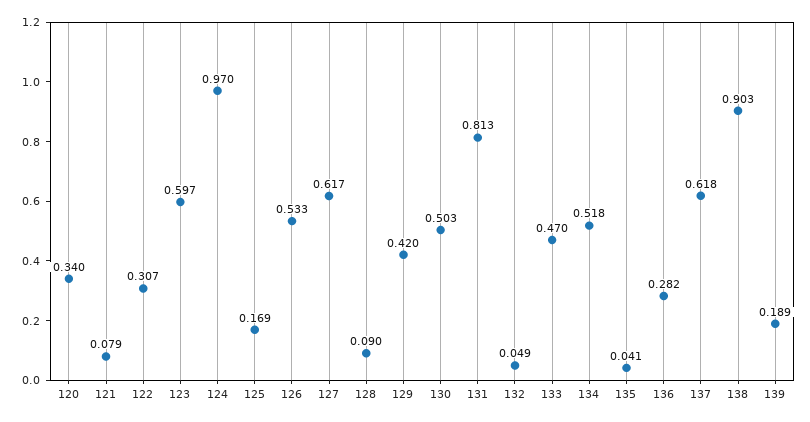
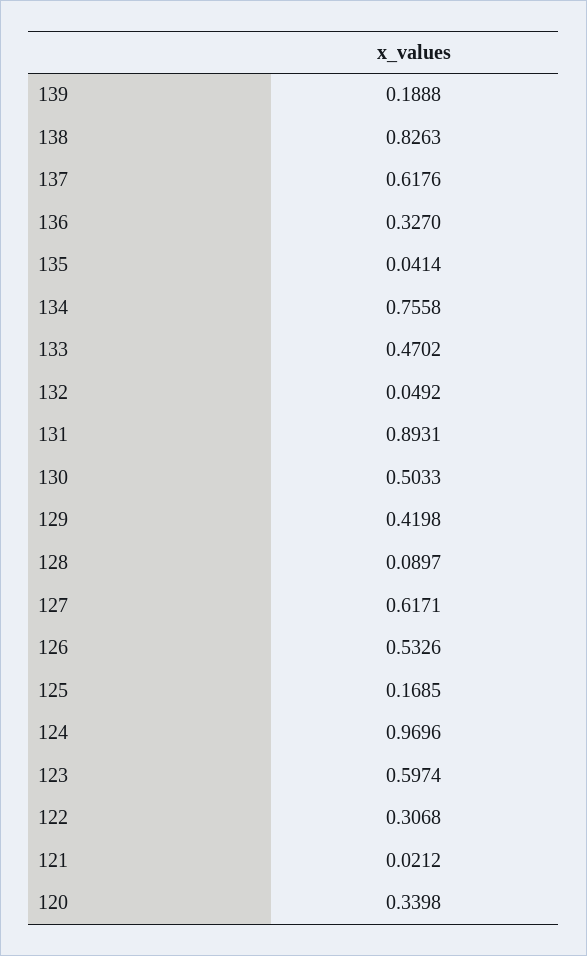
  {
    "120": 0.3398,
-   "121": 0.079,
+   "121": 0.0212,
    "122": 0.3068,
    "123": 0.5974,
    "124": 0.9696,
    "125": 0.1685,
    "126": 0.5326,
    "127": 0.6171,
    "128": 0.0897,
    "129": 0.4198,
    "130": 0.5033,
-   "131": 0.813,
+   "131": 0.8931,
    "132": 0.0492,
    "133": 0.4702,
-   "134": 0.518,
+   "134": 0.7558,
    "135": 0.0414,
-   "136": 0.282,
+   "136": 0.327,
    "137": 0.6176,
-   "138": 0.903,
+   "138": 0.8263,
    "139": 0.1888
  }

